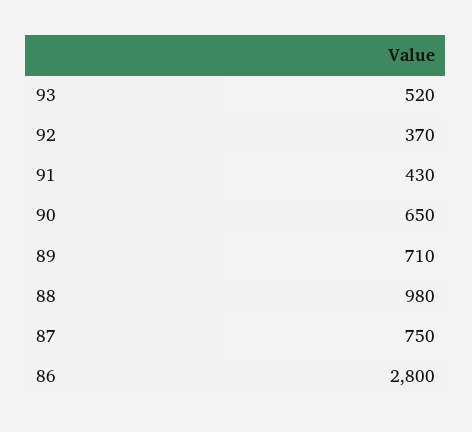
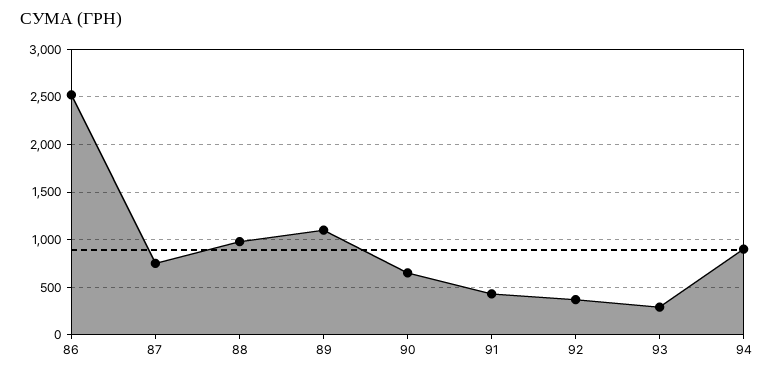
  {
-   "93": 520,
+   "93": 300,
    "92": 370,
    "91": 430,
    "90": 650,
-   "89": 710,
+   "89": 1100,
    "88": 980,
    "87": 750,
-   "86": 2800
+   "86": 2500,
+   "94": 900
  }

